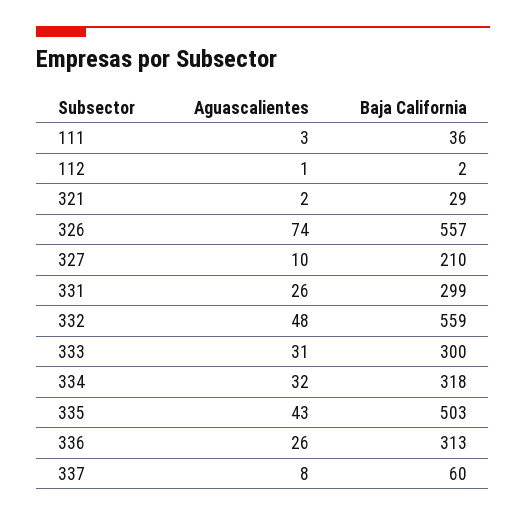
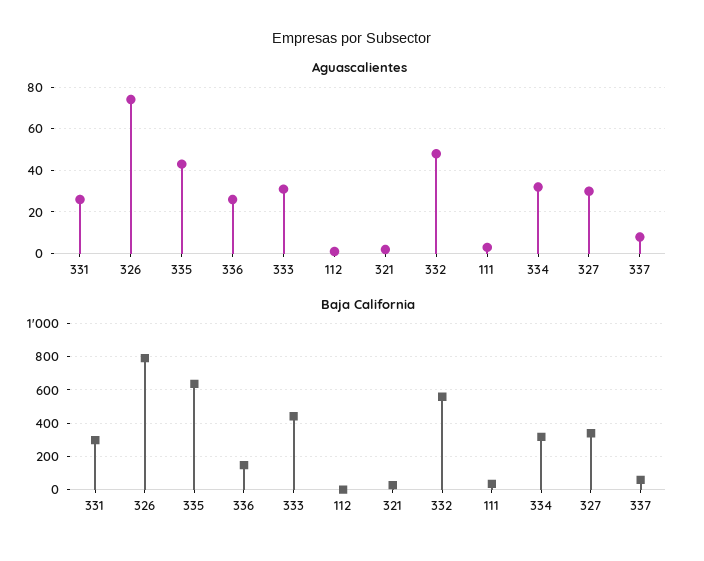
  {
    "Aguascalientes": {
      "111": 3,
      "112": 1,
      "321": 2,
      "326": 74,
-     "327": 10,
+     "327": 30,
      "331": 26,
      "332": 48,
      "333": 31,
      "334": 32,
      "335": 43,
      "336": 26,
      "337": 8
    },
    "Baja California": {
      "111": 36,
      "112": 2,
      "321": 29,
-     "326": 557,
+     "326": 800,
-     "327": 210,
+     "327": 350,
      "331": 299,
      "332": 559,
-     "333": 300,
+     "333": 450,
      "334": 318,
-     "335": 503,
+     "335": 650,
-     "336": 313,
+     "336": 150,
      "337": 60
    }
  }

